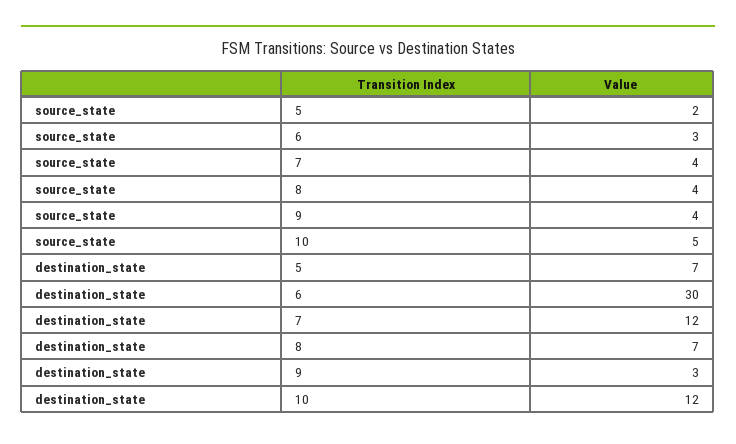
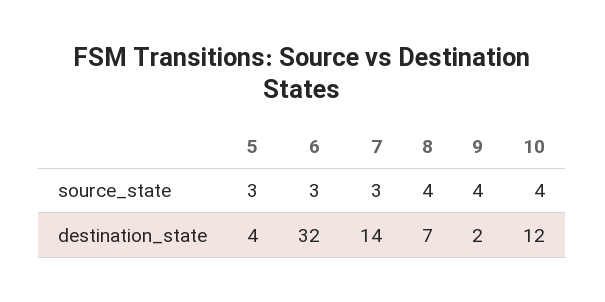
  {
    "source_state": {
-     "5": 2,
+     "5": 3,
      "6": 3,
-     "7": 4,
+     "7": 3,
      "8": 4,
      "9": 4,
-     "10": 5
+     "10": 4
    },
    "destination_state": {
-     "5": 7,
+     "5": 4,
-     "6": 30,
+     "6": 32,
-     "7": 12,
+     "7": 14,
      "8": 7,
-     "9": 3,
+     "9": 2,
      "10": 12
    }
  }

